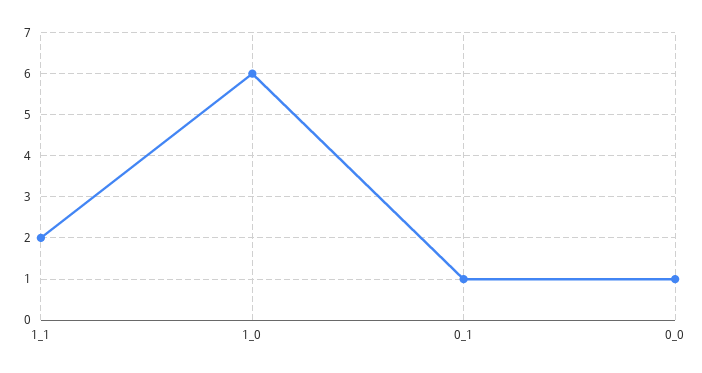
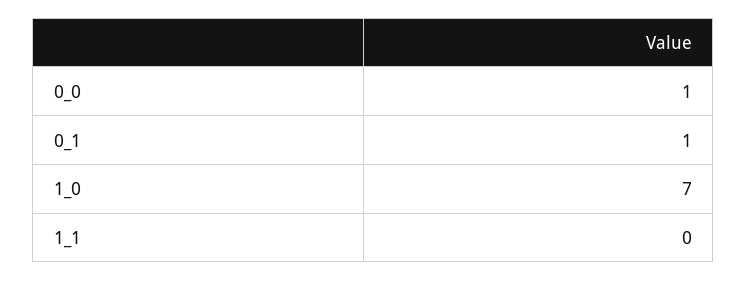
  {
-   "1_1": 2,
+   "1_1": 0,
-   "1_0": 6,
+   "1_0": 7,
    "0_1": 1,
    "0_0": 1
  }

